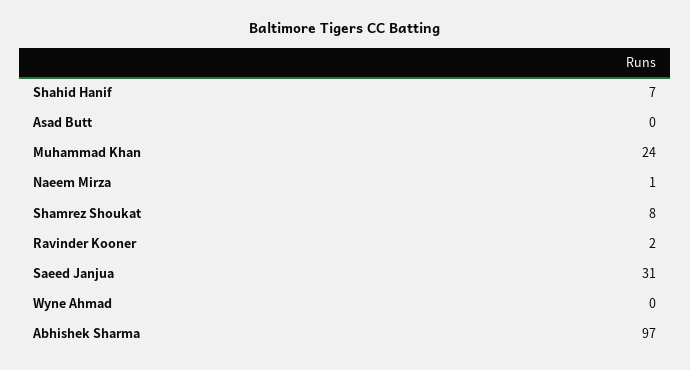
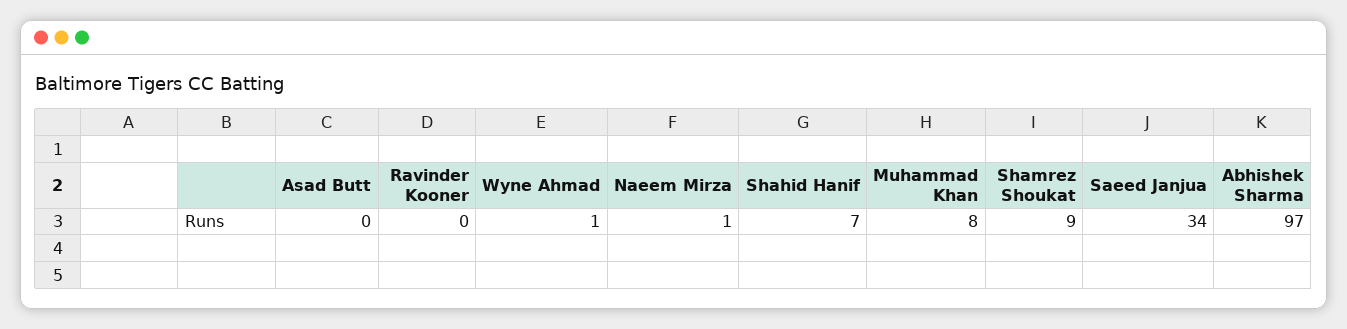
  {
    "Shahid Hanif": 7,
    "Asad Butt": 0,
-   "Muhammad Khan": 24,
+   "Muhammad Khan": 8,
    "Naeem Mirza": 1,
-   "Shamrez Shoukat": 8,
+   "Shamrez Shoukat": 9,
-   "Ravinder Kooner": 2,
+   "Ravinder Kooner": 0,
-   "Saeed Janjua": 31,
+   "Saeed Janjua": 34,
-   "Wyne Ahmad": 0,
+   "Wyne Ahmad": 1,
    "Abhishek Sharma": 97
  }

